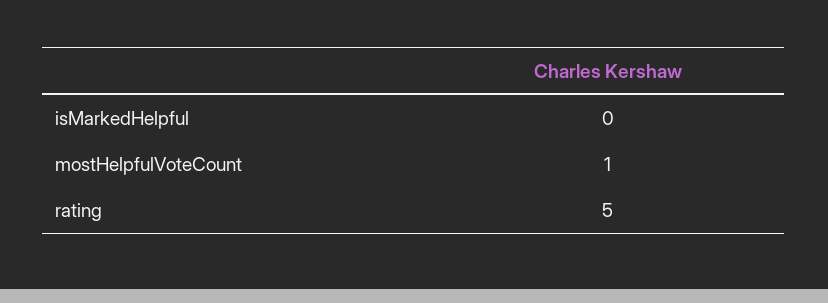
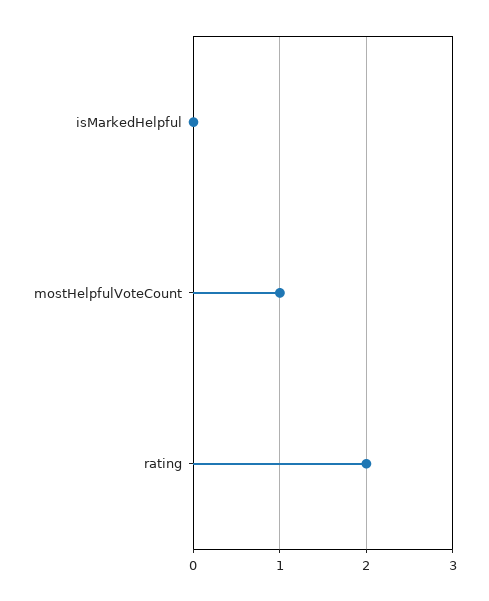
  {
    "isMarkedHelpful": 0,
    "mostHelpfulVoteCount": 1,
-   "rating": 5
+   "rating": 2
  }

